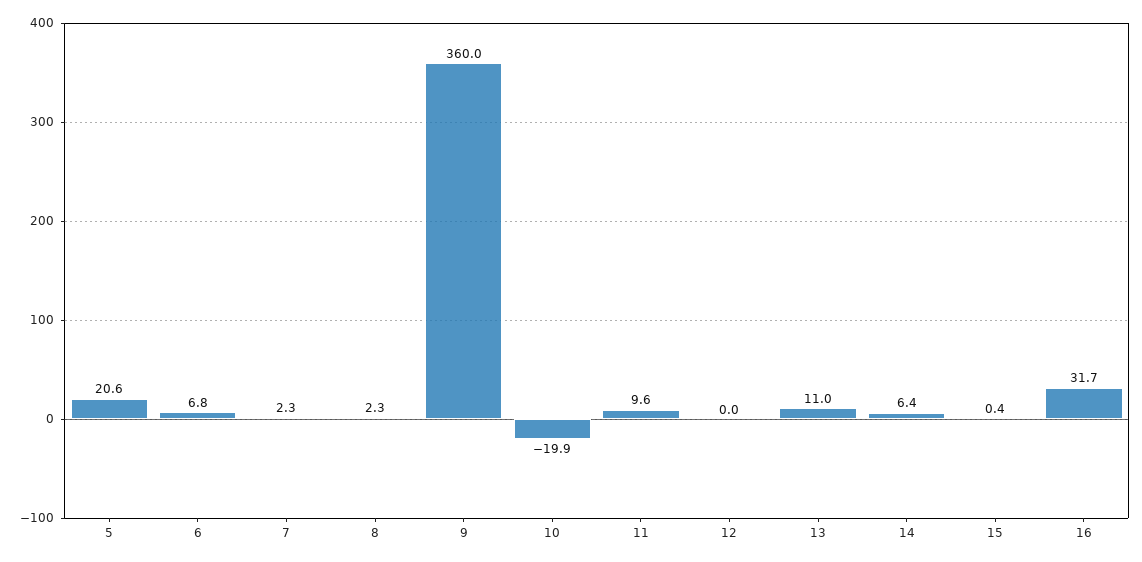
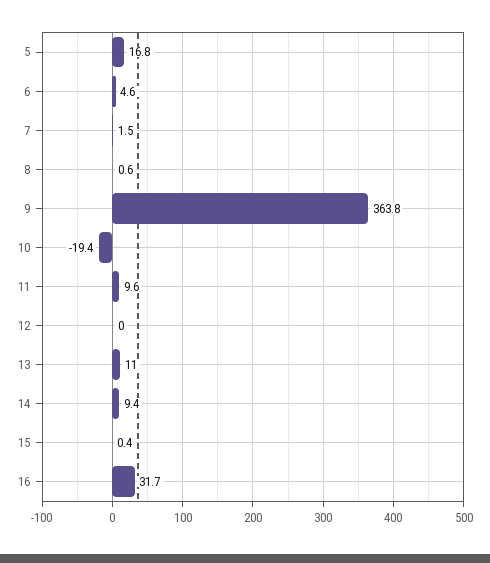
  {
-   "5": 20.6,
+   "5": 16.8,
-   "6": 6.8,
+   "6": 4.6,
-   "7": 2.3,
+   "7": 1.5,
-   "8": 2.3,
+   "8": 0.6,
-   "9": 360,
+   "9": 363.8,
-   "10": -19.9,
+   "10": -19.4,
    "11": 9.6,
    "12": 0,
    "13": 11,
-   "14": 6.4,
+   "14": 9.4,
    "15": 0.4,
    "16": 31.7
  }

